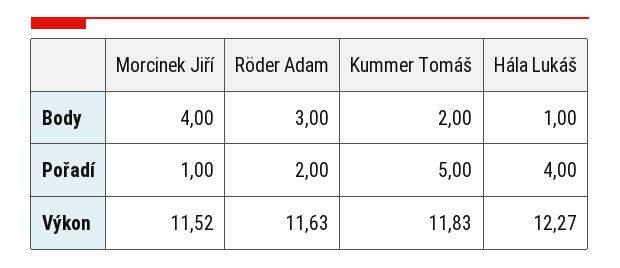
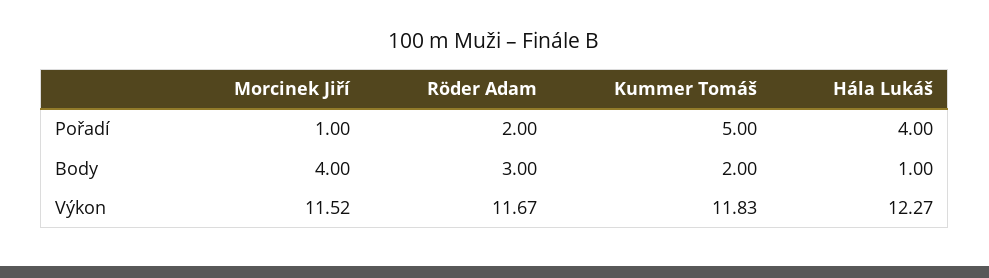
  {
    "Morcinek Jiří": {
      "Body": 4,
      "Pořadí": 1,
      "Výkon": 11.52
    },
    "Röder Adam": {
      "Body": 3,
      "Pořadí": 2,
-     "Výkon": 11.63
+     "Výkon": 11.67
    },
    "Kummer Tomáš": {
      "Body": 2,
      "Pořadí": 5,
      "Výkon": 11.83
    },
    "Hála Lukáš": {
      "Body": 1,
      "Pořadí": 4,
      "Výkon": 12.27
    }
  }

